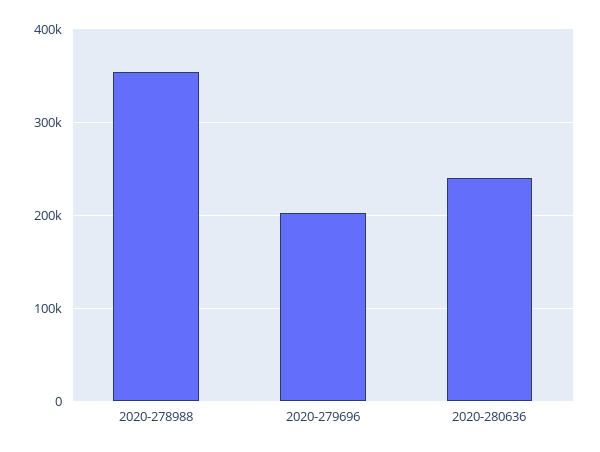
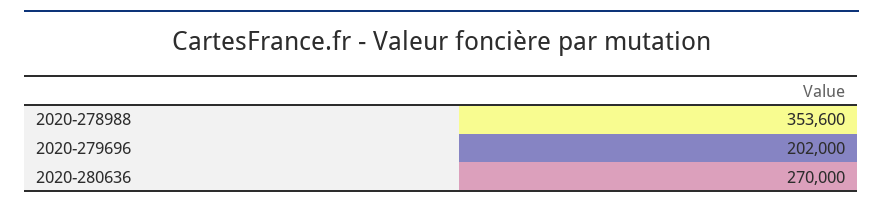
  {
    "2020-278988": 353600,
    "2020-279696": 202000,
-   "2020-280636": 240000
+   "2020-280636": 270000
  }

